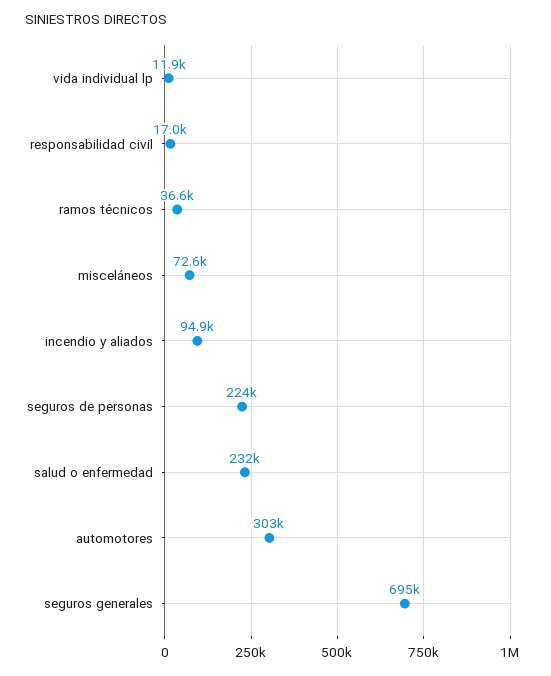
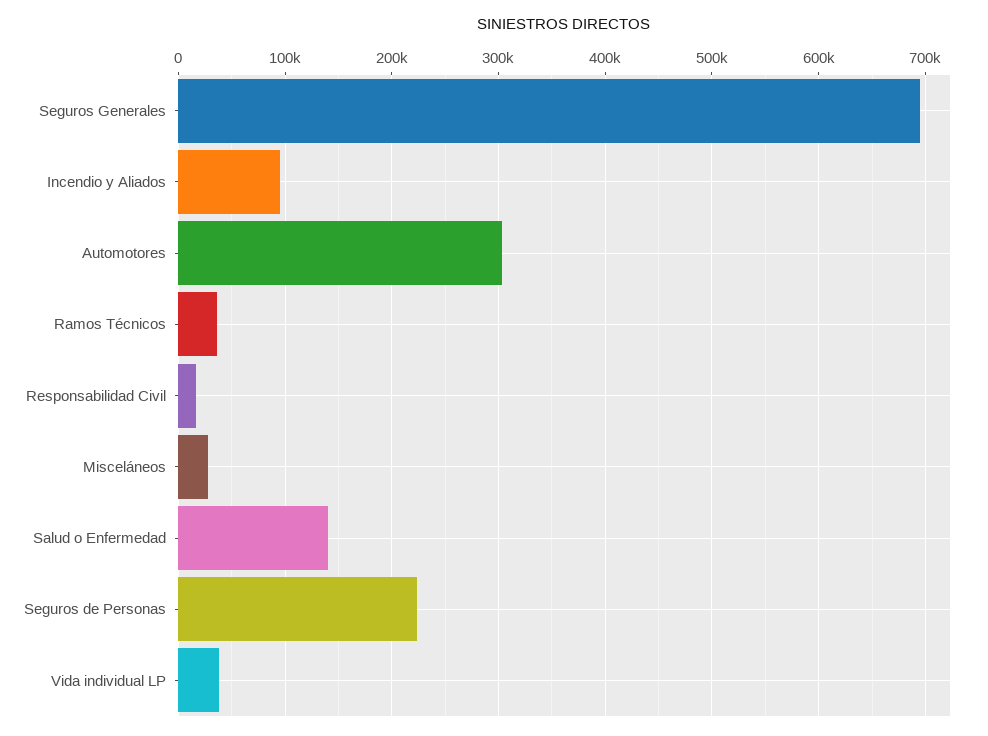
  {
-   "vida individual lp": 11900,
+   "vida individual lp": 40000,
    "responsabilidad civil": 17000,
    "ramos técnicos": 36600,
-   "misceláneos": 72600,
+   "misceláneos": 30000,
    "incendio y aliados": 94900,
    "seguros de personas": 224000,
-   "salud o enfermedad": 232000,
+   "salud o enfermedad": 140000,
    "automotores": 303000,
    "seguros generales": 695000
  }

